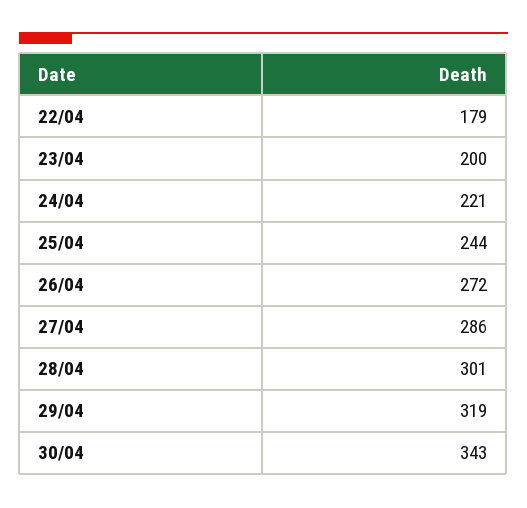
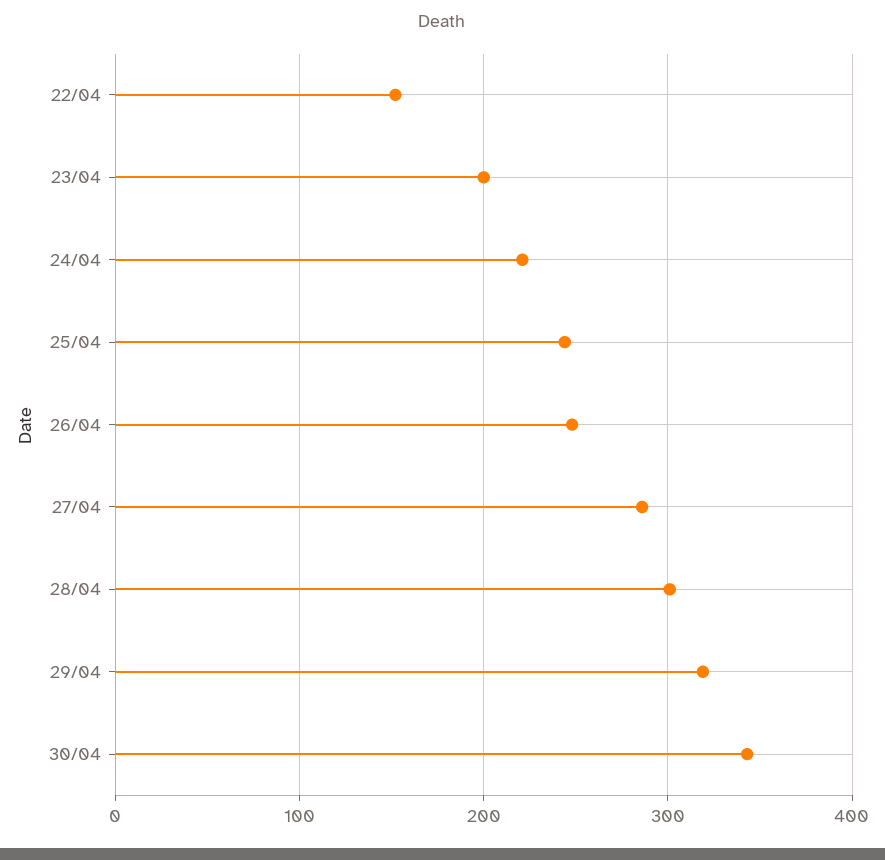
  {
-   "22/04": 179,
+   "22/04": 150,
    "23/04": 200,
    "24/04": 221,
    "25/04": 244,
-   "26/04": 272,
+   "26/04": 250,
    "27/04": 286,
    "28/04": 301,
    "29/04": 319,
    "30/04": 343
  }

